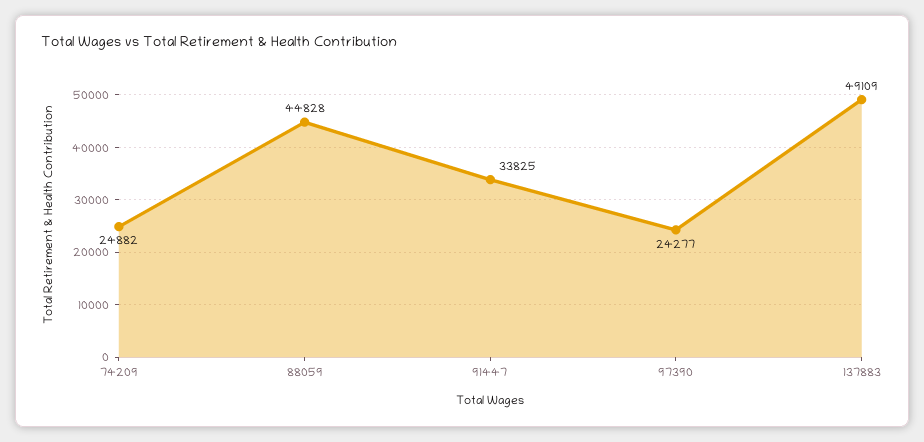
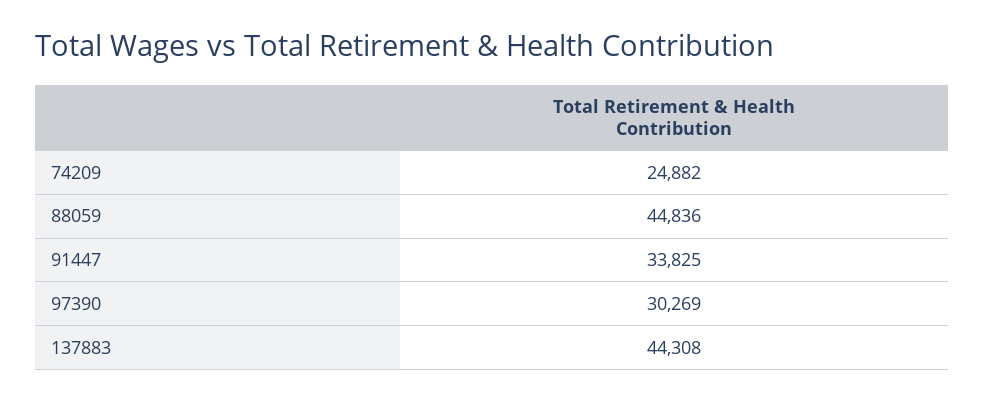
  {
    "74209": 24882,
-   "88059": 44828,
+   "88059": 44836,
    "91447": 33825,
-   "97390": 24277,
+   "97390": 30269,
-   "137883": 49109
+   "137883": 44308
  }

